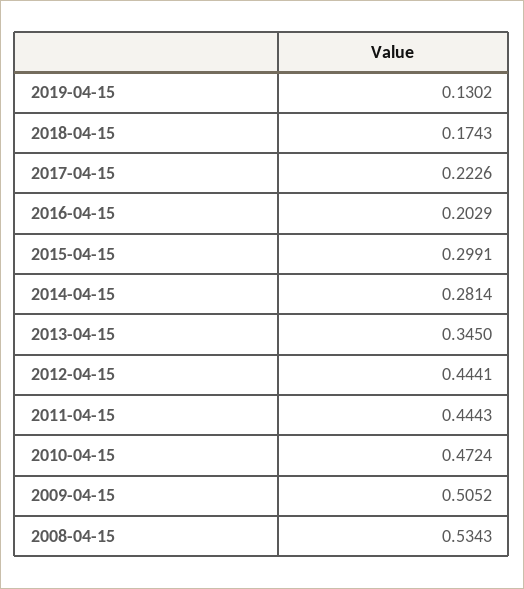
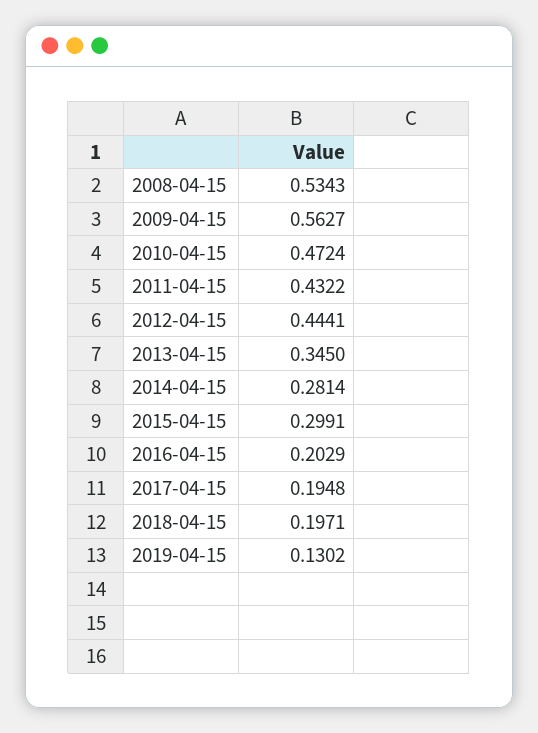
  {
    "2019-04-15": 0.1302,
-   "2018-04-15": 0.1743,
+   "2018-04-15": 0.1971,
-   "2017-04-15": 0.2226,
+   "2017-04-15": 0.1948,
    "2016-04-15": 0.2029,
    "2015-04-15": 0.2991,
    "2014-04-15": 0.2814,
    "2013-04-15": 0.345,
    "2012-04-15": 0.4441,
-   "2011-04-15": 0.4443,
+   "2011-04-15": 0.4322,
    "2010-04-15": 0.4724,
-   "2009-04-15": 0.5052,
+   "2009-04-15": 0.5627,
    "2008-04-15": 0.5343
  }

